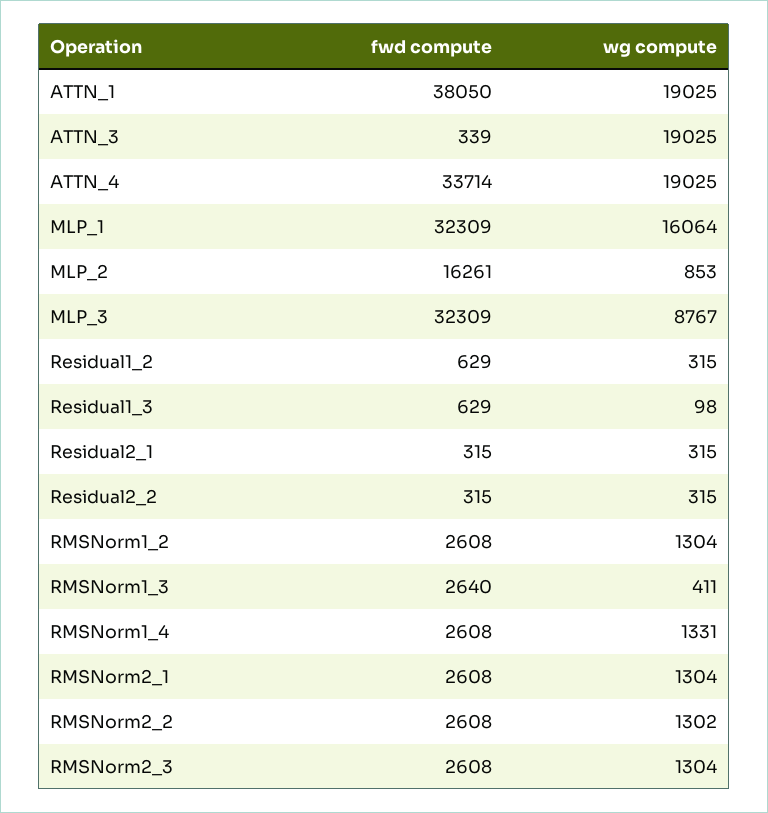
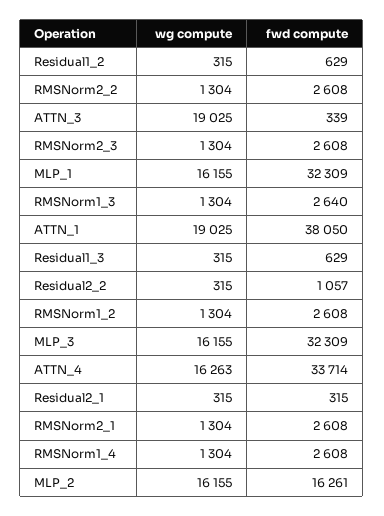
  {
    "fwd compute": {
      "ATTN_1": 38050,
      "ATTN_3": 339,
      "ATTN_4": 33714,
      "MLP_1": 32309,
      "MLP_2": 16261,
      "MLP_3": 32309,
      "Residual1_2": 629,
      "Residual1_3": 629,
      "Residual2_1": 315,
-     "Residual2_2": 315,
+     "Residual2_2": 1057,
      "RMSNorm1_2": 2608,
      "RMSNorm1_3": 2640,
      "RMSNorm1_4": 2608,
      "RMSNorm2_1": 2608,
      "RMSNorm2_2": 2608,
      "RMSNorm2_3": 2608
    },
    "wg compute": {
      "ATTN_1": 19025,
      "ATTN_3": 19025,
-     "ATTN_4": 19025,
+     "ATTN_4": 16263,
-     "MLP_1": 16064,
+     "MLP_1": 16155,
-     "MLP_2": 853,
+     "MLP_2": 16155,
-     "MLP_3": 8767,
+     "MLP_3": 16155,
      "Residual1_2": 315,
-     "Residual1_3": 98,
+     "Residual1_3": 315,
      "Residual2_1": 315,
      "Residual2_2": 315,
      "RMSNorm1_2": 1304,
-     "RMSNorm1_3": 411,
+     "RMSNorm1_3": 1304,
-     "RMSNorm1_4": 1331,
+     "RMSNorm1_4": 1304,
      "RMSNorm2_1": 1304,
-     "RMSNorm2_2": 1302,
+     "RMSNorm2_2": 1304,
      "RMSNorm2_3": 1304
    }
  }

